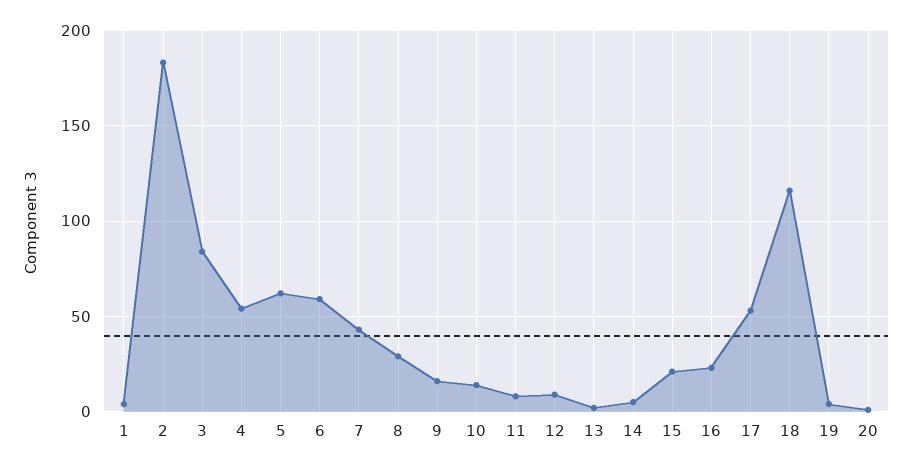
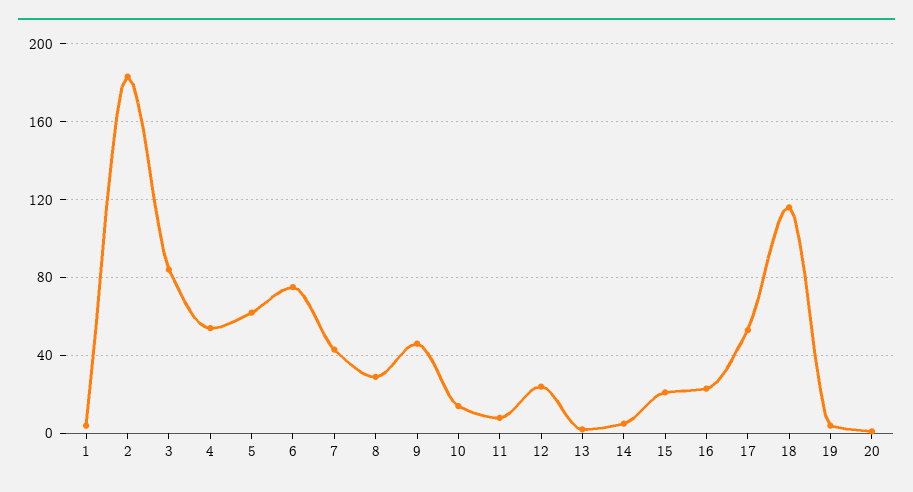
  {
    "1": 5,
    "2": 185,
    "3": 85,
    "4": 55,
    "5": 60,
-   "6": 60,
+   "6": 75,
    "7": 45,
    "8": 30,
-   "9": 15,
+   "9": 45,
    "10": 15,
    "11": 10,
-   "12": 10,
+   "12": 25,
    "13": 0,
    "14": 5,
    "15": 20,
    "16": 25,
    "17": 55,
    "18": 115,
    "19": 5,
    "20": 0
  }

